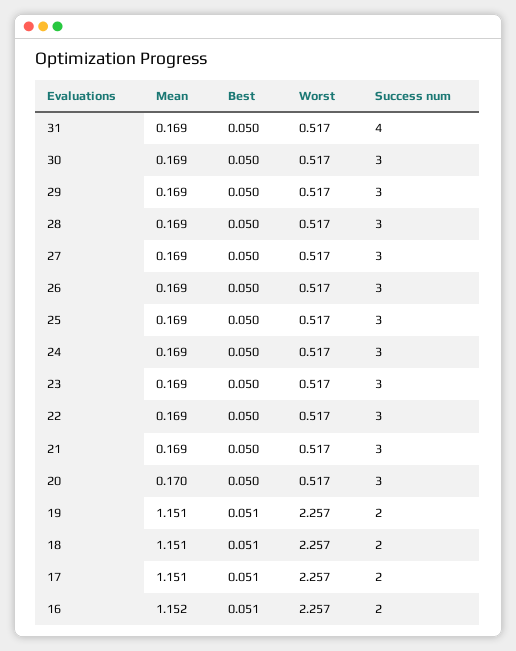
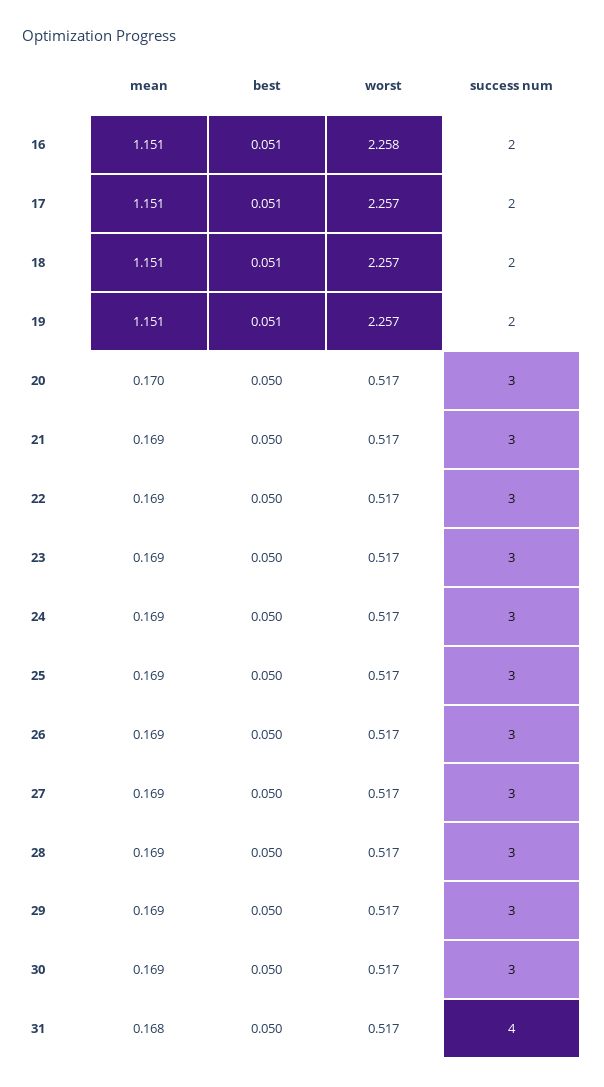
  {
    "Mean": {
-     "31": 0.169,
+     "31": 0.168,
      "30": 0.169,
      "29": 0.169,
      "28": 0.169,
      "27": 0.169,
      "26": 0.169,
      "25": 0.169,
      "24": 0.169,
      "23": 0.169,
      "22": 0.169,
      "21": 0.169,
      "20": 0.17,
      "19": 1.151,
      "18": 1.151,
      "17": 1.151,
-     "16": 1.152
+     "16": 1.151
    },
    "Best": {
      "31": 0.05,
      "30": 0.05,
      "29": 0.05,
      "28": 0.05,
      "27": 0.05,
      "26": 0.05,
      "25": 0.05,
      "24": 0.05,
      "23": 0.05,
      "22": 0.05,
      "21": 0.05,
      "20": 0.05,
      "19": 0.051,
      "18": 0.051,
      "17": 0.051,
      "16": 0.051
    },
    "Worst": {
      "31": 0.517,
      "30": 0.517,
      "29": 0.517,
      "28": 0.517,
      "27": 0.517,
      "26": 0.517,
      "25": 0.517,
      "24": 0.517,
      "23": 0.517,
      "22": 0.517,
      "21": 0.517,
      "20": 0.517,
      "19": 2.257,
      "18": 2.257,
      "17": 2.257,
-     "16": 2.257
+     "16": 2.258
    },
    "Success num": {
      "31": 4,
      "30": 3,
      "29": 3,
      "28": 3,
      "27": 3,
      "26": 3,
      "25": 3,
      "24": 3,
      "23": 3,
      "22": 3,
      "21": 3,
      "20": 3,
      "19": 2,
      "18": 2,
      "17": 2,
      "16": 2
    }
  }

